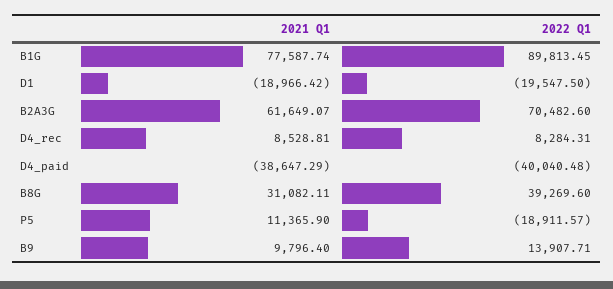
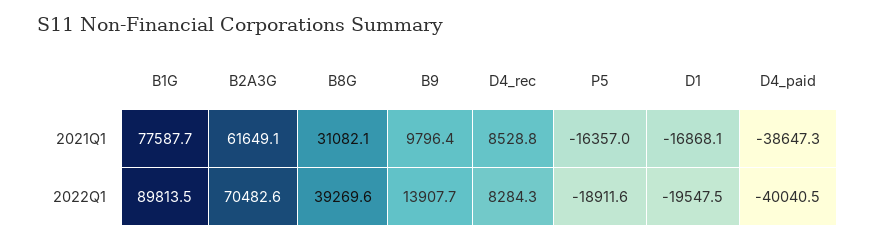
  {
    "2021 Q1": {
      "B1G": 77587.74,
-     "D1": -18966.42,
+     "D1": -16868.1,
      "B2A3G": 61649.07,
      "D4_rec": 8528.81,
      "D4_paid": -38647.29,
      "B8G": 31082.11,
-     "P5": 11365.9,
+     "P5": -16357,
      "B9": 9796.4
    },
    "2022 Q1": {
      "B1G": 89813.45,
      "D1": -19547.5,
      "B2A3G": 70482.6,
      "D4_rec": 8284.31,
      "D4_paid": -40040.48,
      "B8G": 39269.6,
      "P5": -18911.57,
      "B9": 13907.71
    }
  }

